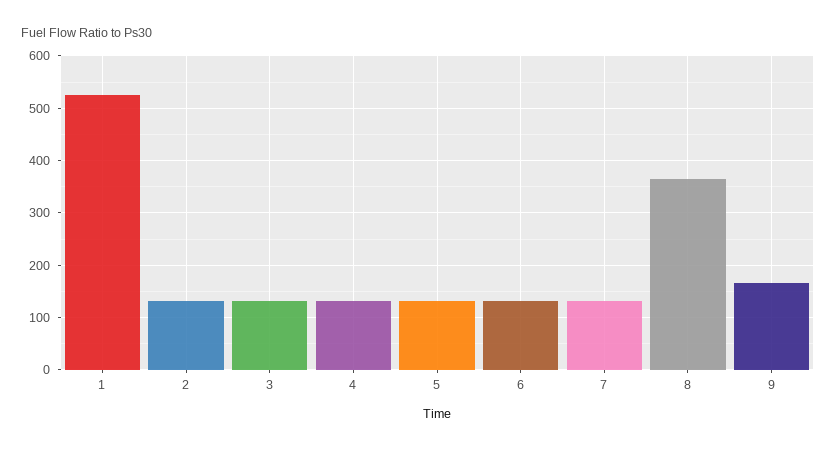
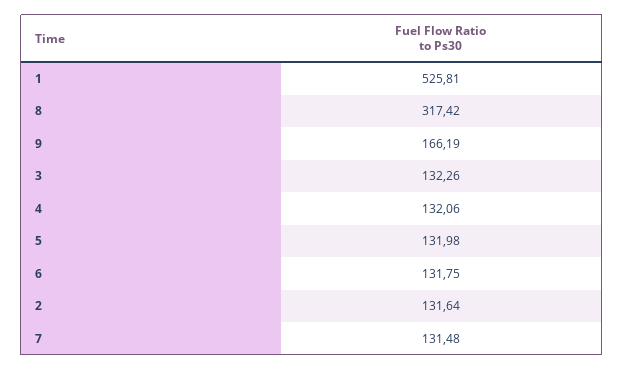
  {
    "1": 525.81,
    "2": 131.64,
    "3": 132.26,
    "4": 132.06,
    "5": 131.98,
    "6": 131.75,
    "7": 131.48,
-   "8": 360,
+   "8": 317.42,
    "9": 166.19
  }

